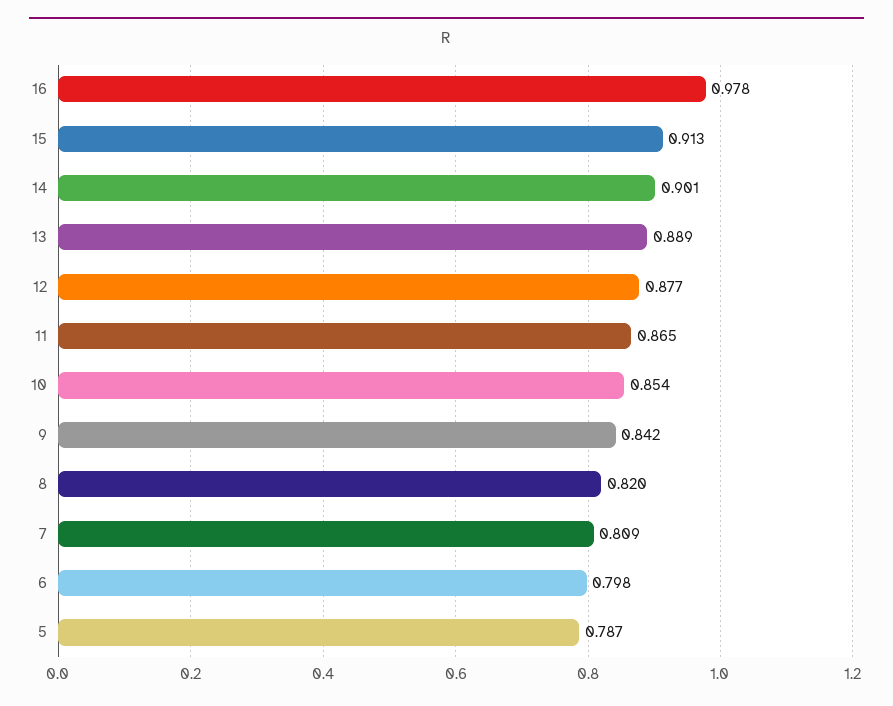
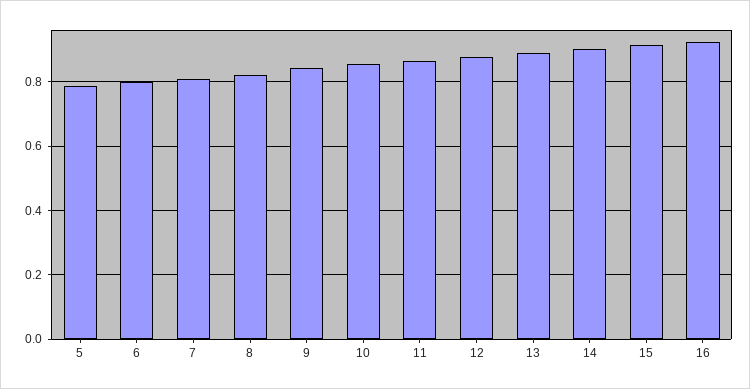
  {
-   "16": 0.978,
+   "16": 0.92,
    "15": 0.913,
    "14": 0.901,
    "13": 0.889,
    "12": 0.877,
    "11": 0.865,
    "10": 0.854,
    "9": 0.842,
    "8": 0.82,
    "7": 0.809,
    "6": 0.798,
    "5": 0.787
  }

